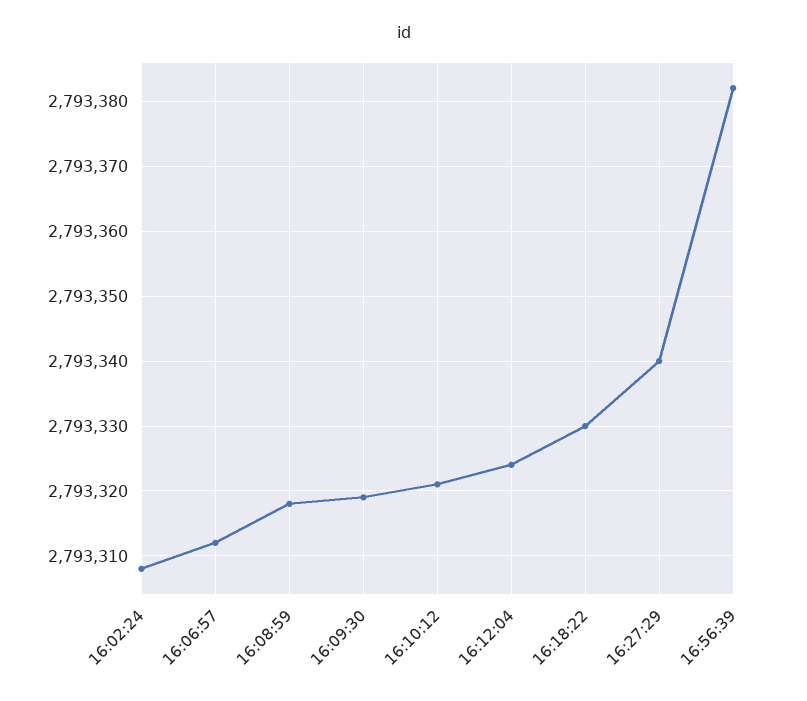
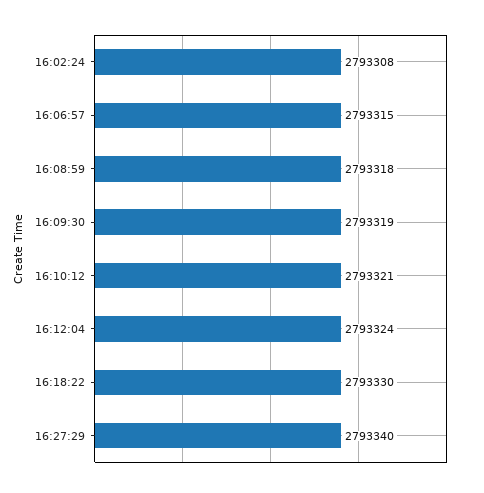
  {
    "16:02:24": 2793308,
-   "16:06:57": 2793312,
+   "16:06:57": 2793315,
    "16:08:59": 2793318,
    "16:09:30": 2793319,
    "16:10:12": 2793321,
    "16:12:04": 2793324,
    "16:18:22": 2793330,
-   "16:27:29": 2793340,
+   "16:27:29": 2793340
-   "16:56:39": 2793382
  }

